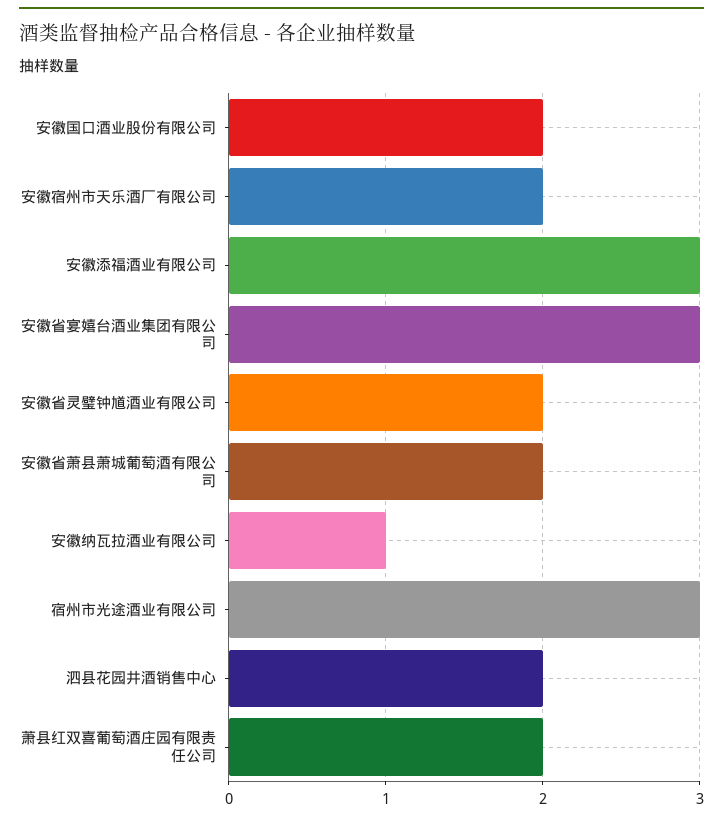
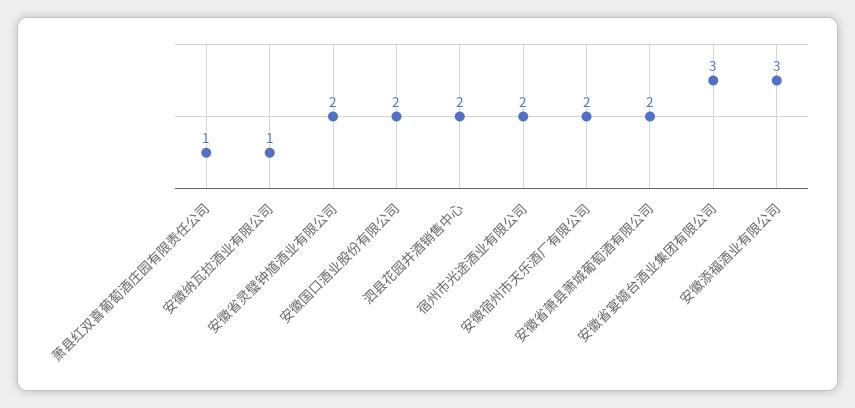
  {
    "安徽国口酒业股份有限公司": 2,
    "安徽宿州市天乐酒厂有限公司": 2,
    "安徽添福酒业有限公司": 3,
    "安徽省宴嬉台酒业集团有限公司": 3,
    "安徽省灵璧钟馗酒业有限公司": 2,
    "安徽省萧县萧城葡萄酒有限公司": 2,
    "安徽纳瓦拉酒业有限公司": 1,
-   "宿州市光途酒业有限公司": 3,
+   "宿州市光途酒业有限公司": 2,
    "泗县花园井酒销售中心": 2,
-   "萧县红双喜葡萄酒庄园有限责任公司": 2
+   "萧县红双喜葡萄酒庄园有限责任公司": 1
  }

